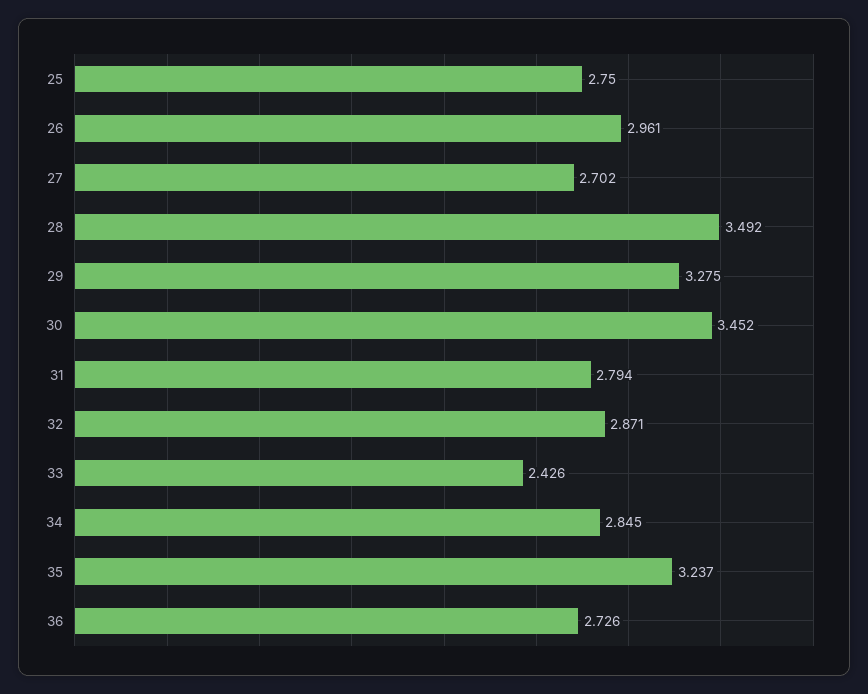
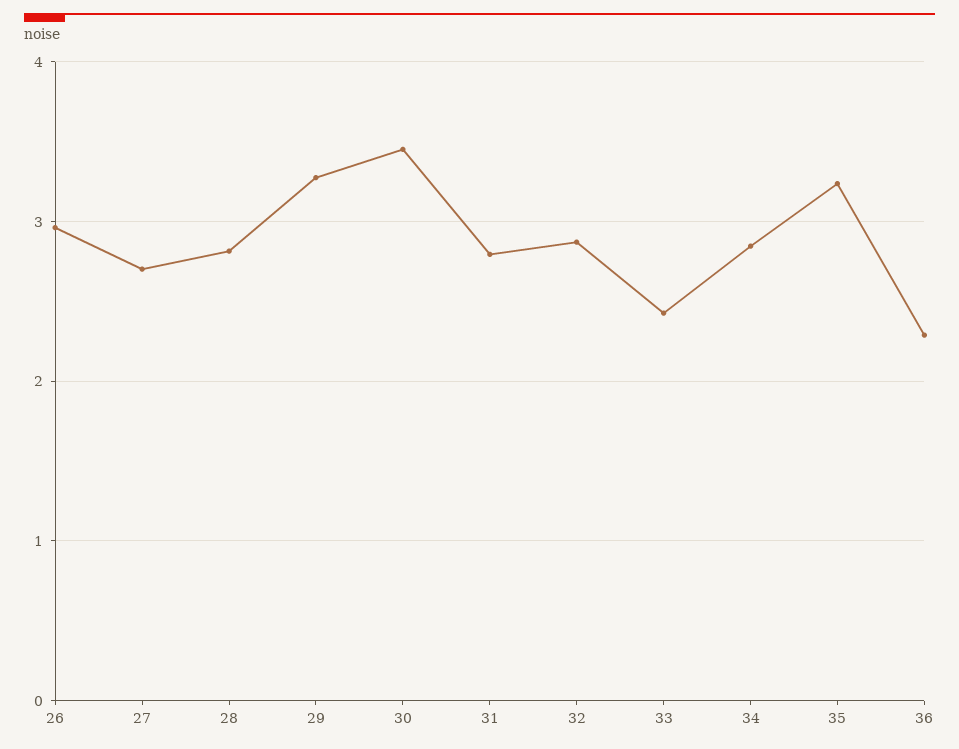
  {
-   "25": 2.75,
    "26": 2.961,
    "27": 2.702,
-   "28": 3.492,
+   "28": 2.8,
    "29": 3.275,
    "30": 3.452,
    "31": 2.794,
    "32": 2.871,
    "33": 2.426,
    "34": 2.845,
    "35": 3.237,
-   "36": 2.726
+   "36": 2.3
  }

